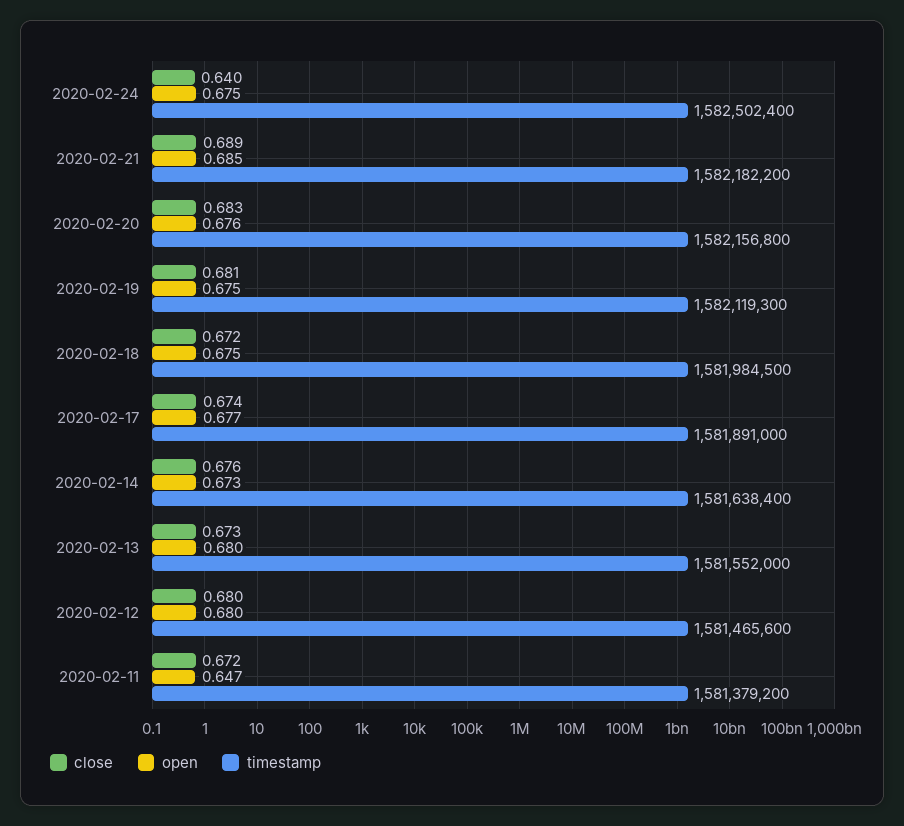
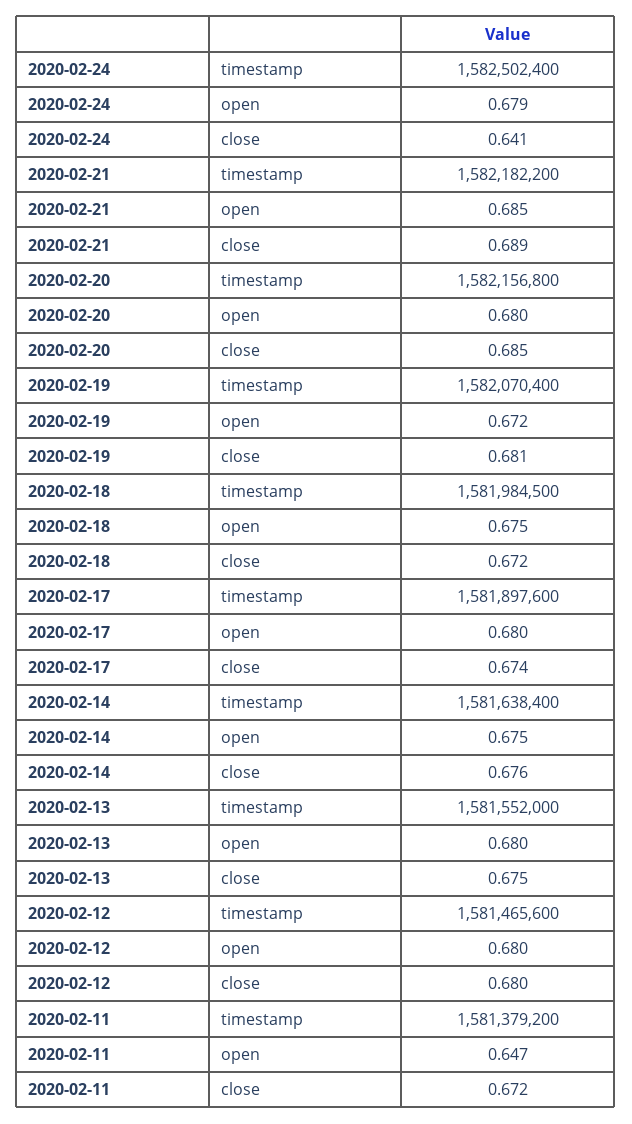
  {
    "close": {
-     "2020-02-24": 0.64,
+     "2020-02-24": 0.641,
      "2020-02-21": 0.689,
-     "2020-02-20": 0.683,
+     "2020-02-20": 0.685,
      "2020-02-19": 0.681,
      "2020-02-18": 0.672,
      "2020-02-17": 0.674,
      "2020-02-14": 0.676,
-     "2020-02-13": 0.673,
+     "2020-02-13": 0.675,
      "2020-02-12": 0.68,
      "2020-02-11": 0.672
    },
    "open": {
-     "2020-02-24": 0.675,
+     "2020-02-24": 0.679,
      "2020-02-21": 0.685,
-     "2020-02-20": 0.676,
+     "2020-02-20": 0.68,
-     "2020-02-19": 0.675,
+     "2020-02-19": 0.672,
      "2020-02-18": 0.675,
-     "2020-02-17": 0.677,
+     "2020-02-17": 0.68,
-     "2020-02-14": 0.673,
+     "2020-02-14": 0.675,
      "2020-02-13": 0.68,
      "2020-02-12": 0.68,
      "2020-02-11": 0.647
    },
    "timestamp": {
      "2020-02-24": 1582502400,
      "2020-02-21": 1582182200,
      "2020-02-20": 1582156800,
-     "2020-02-19": 1582119300,
+     "2020-02-19": 1582070400,
      "2020-02-18": 1581984500,
-     "2020-02-17": 1581891000,
+     "2020-02-17": 1581897600,
      "2020-02-14": 1581638400,
      "2020-02-13": 1581552000,
      "2020-02-12": 1581465600,
      "2020-02-11": 1581379200
    }
  }

